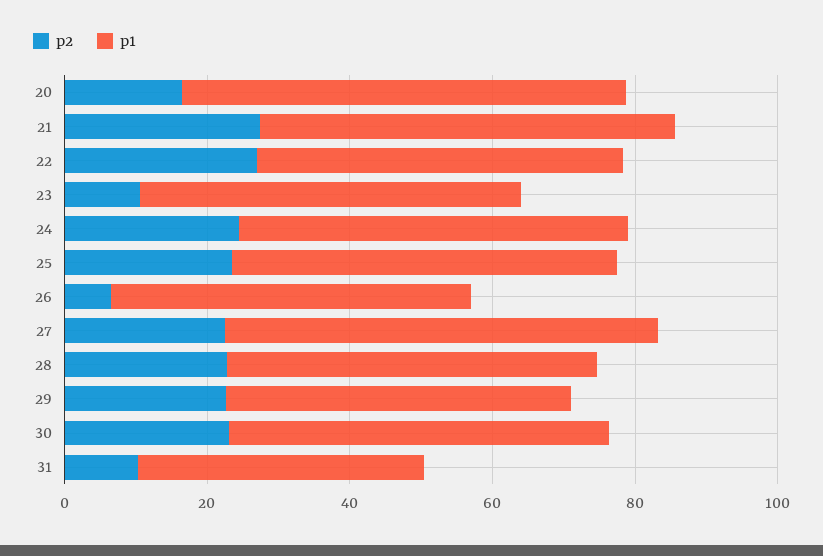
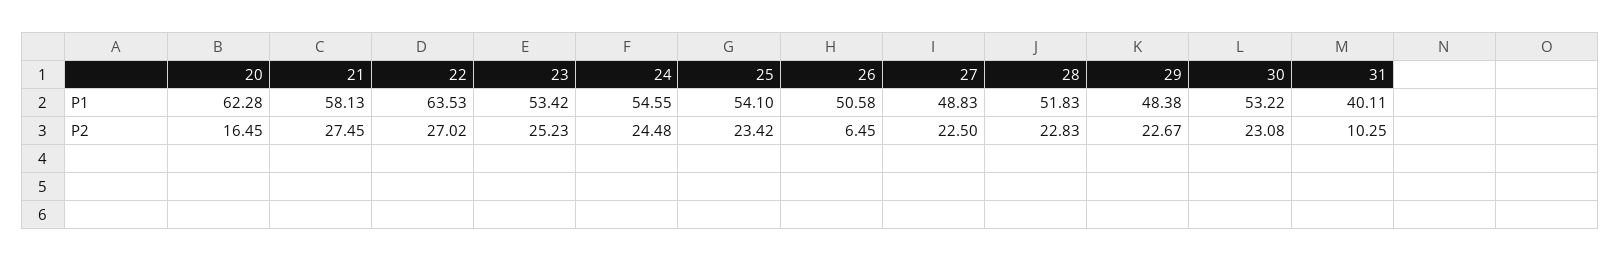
  {
    "p2": {
      "20": 16.45,
      "21": 27.45,
      "22": 27.02,
-     "23": 10,
+     "23": 25.23,
      "24": 24.48,
      "25": 23.42,
      "26": 6.45,
      "27": 22.5,
      "28": 22.83,
      "29": 22.67,
      "30": 23.08,
      "31": 10.25
    },
    "p1": {
      "20": 62.28,
      "21": 58.13,
-     "22": 50,
+     "22": 63.53,
      "23": 53.42,
      "24": 54.55,
      "25": 54.1,
      "26": 50.58,
-     "27": 60,
+     "27": 48.83,
      "28": 51.83,
      "29": 48.38,
      "30": 53.22,
      "31": 40.11
    }
  }

